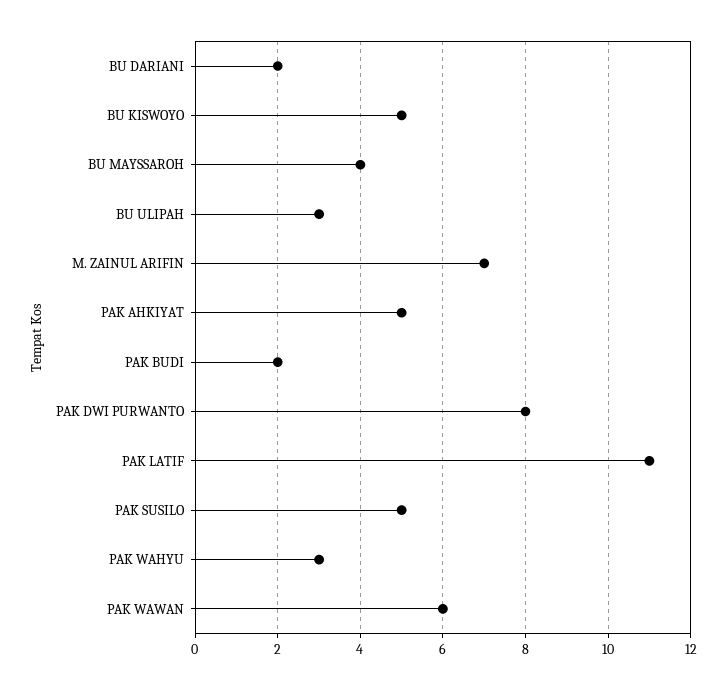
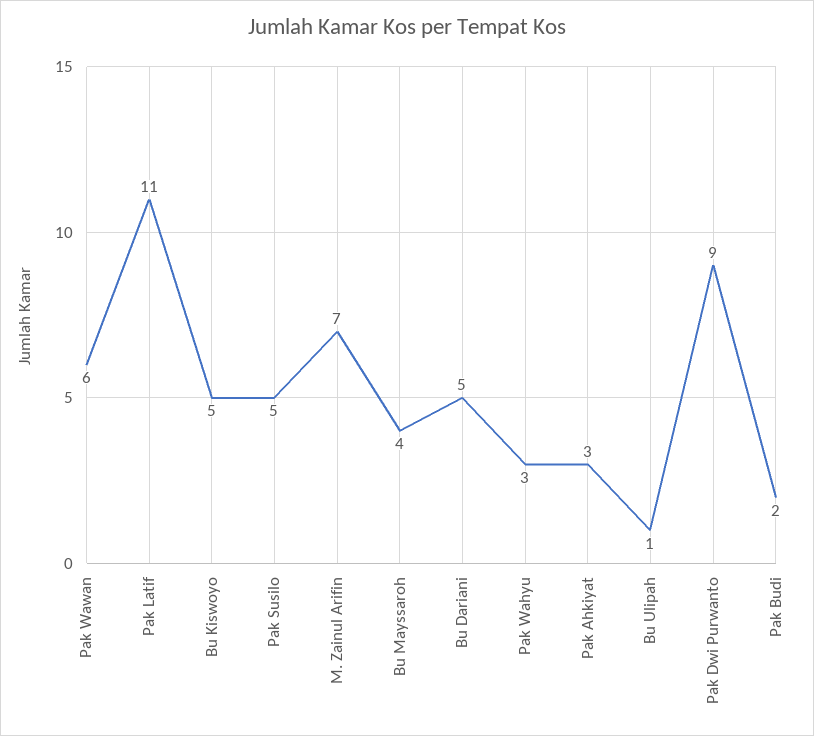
  {
-   "BU DARIANI": 2,
+   "BU DARIANI": 5,
    "BU KISWOYO": 5,
    "BU MAYSSAROH": 4,
-   "BU ULIPAH": 3,
+   "BU ULIPAH": 1,
    "M. ZAINUL ARIFIN": 7,
-   "PAK AHKIYAT": 5,
+   "PAK AHKIYAT": 3,
    "PAK BUDI": 2,
-   "PAK DWI PURWANTO": 8,
+   "PAK DWI PURWANTO": 9,
    "PAK LATIF": 11,
    "PAK SUSILO": 5,
    "PAK WAHYU": 3,
    "PAK WAWAN": 6
  }

